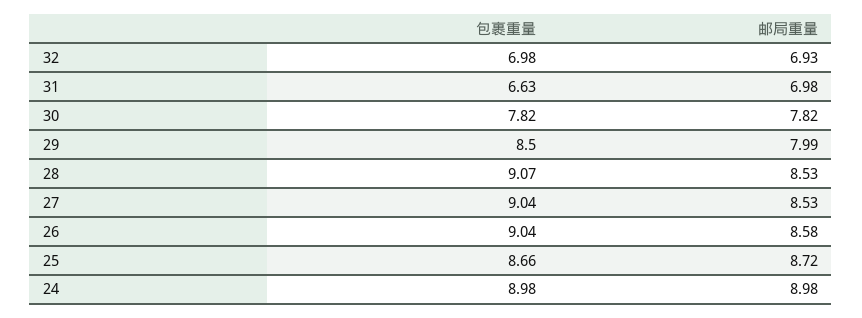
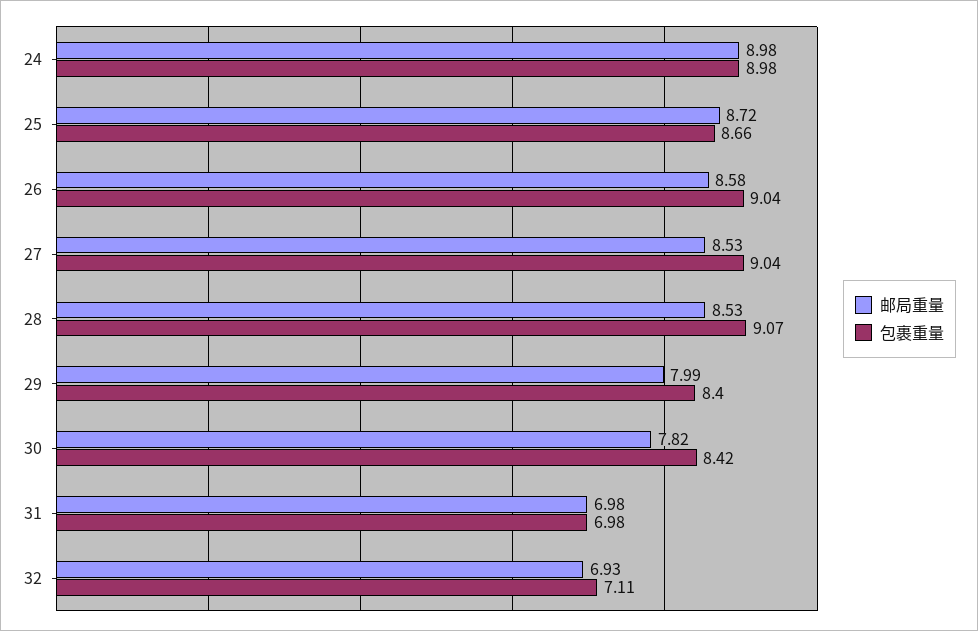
  {
    "包裹重量": {
-     "32": 6.98,
+     "32": 7.11,
-     "31": 6.63,
+     "31": 6.98,
-     "30": 7.82,
+     "30": 8.42,
-     "29": 8.5,
+     "29": 8.4,
      "28": 9.07,
      "27": 9.04,
      "26": 9.04,
      "25": 8.66,
      "24": 8.98
    },
    "邮局重量": {
      "32": 6.93,
      "31": 6.98,
      "30": 7.82,
      "29": 7.99,
      "28": 8.53,
      "27": 8.53,
      "26": 8.58,
      "25": 8.72,
      "24": 8.98
    }
  }

